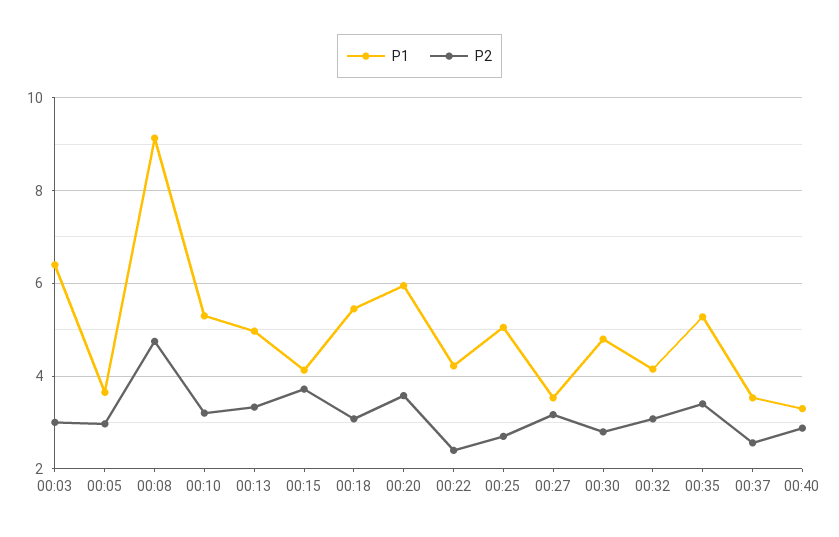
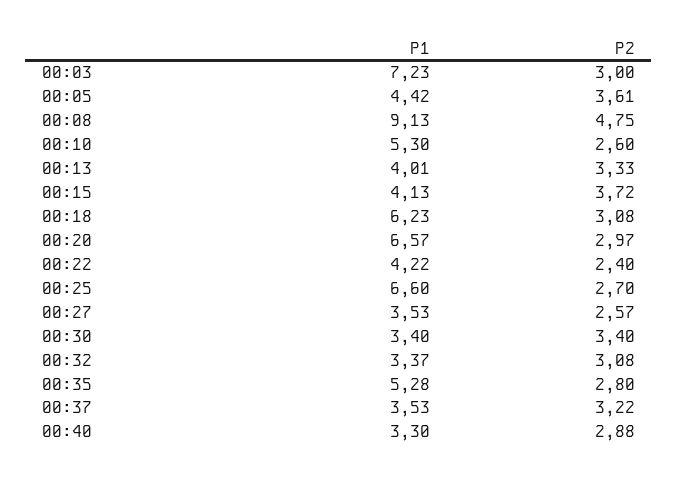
  {
    "P1": {
-     "00:03": 6.4,
+     "00:03": 7.23,
-     "00:05": 3.6,
+     "00:05": 4.42,
      "00:08": 9.13,
      "00:10": 5.3,
-     "00:13": 5,
+     "00:13": 4.01,
      "00:15": 4.13,
-     "00:18": 5.4,
+     "00:18": 6.23,
-     "00:20": 6,
+     "00:20": 6.57,
      "00:22": 4.22,
-     "00:25": 5,
+     "00:25": 6.6,
      "00:27": 3.53,
-     "00:30": 4.8,
+     "00:30": 3.4,
-     "00:32": 4.2,
+     "00:32": 3.37,
      "00:35": 5.28,
      "00:37": 3.53,
      "00:40": 3.3
    },
    "P2": {
      "00:03": 3,
-     "00:05": 3,
+     "00:05": 3.61,
      "00:08": 4.75,
-     "00:10": 3.2,
+     "00:10": 2.6,
      "00:13": 3.33,
      "00:15": 3.72,
      "00:18": 3.08,
-     "00:20": 3.6,
+     "00:20": 2.97,
      "00:22": 2.4,
      "00:25": 2.7,
-     "00:27": 3.2,
+     "00:27": 2.57,
-     "00:30": 2.8,
+     "00:30": 3.4,
      "00:32": 3.08,
-     "00:35": 3.4,
+     "00:35": 2.8,
-     "00:37": 2.6,
+     "00:37": 3.22,
      "00:40": 2.88
    }
  }

